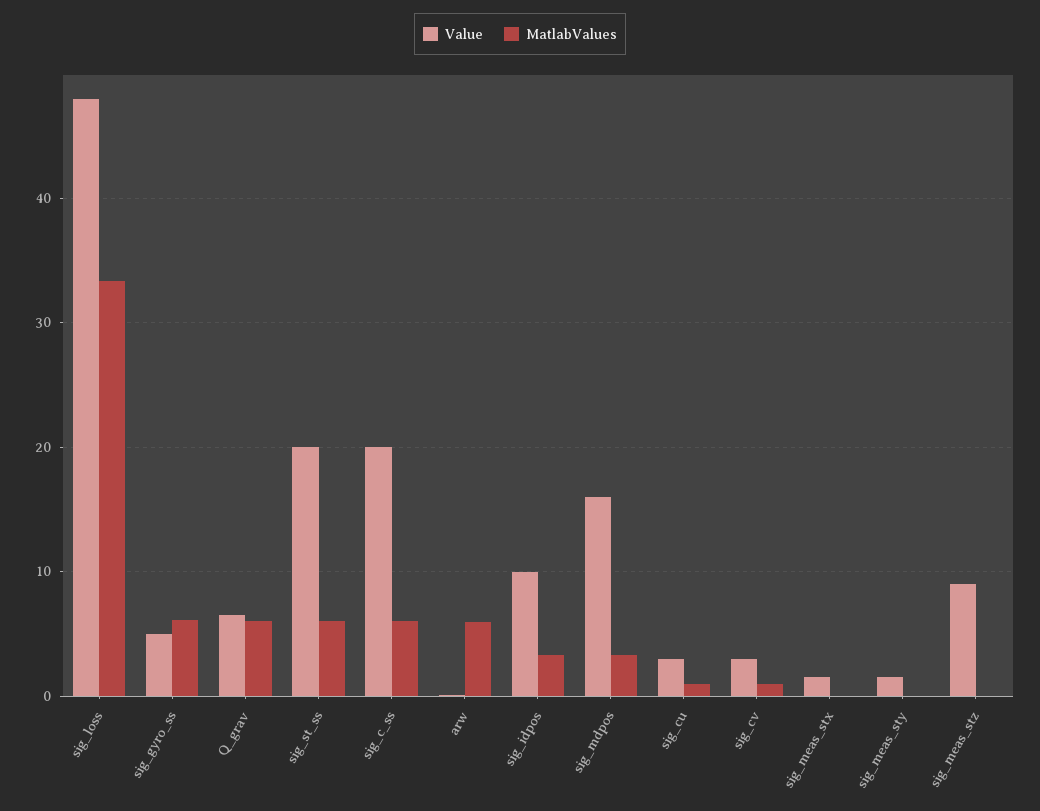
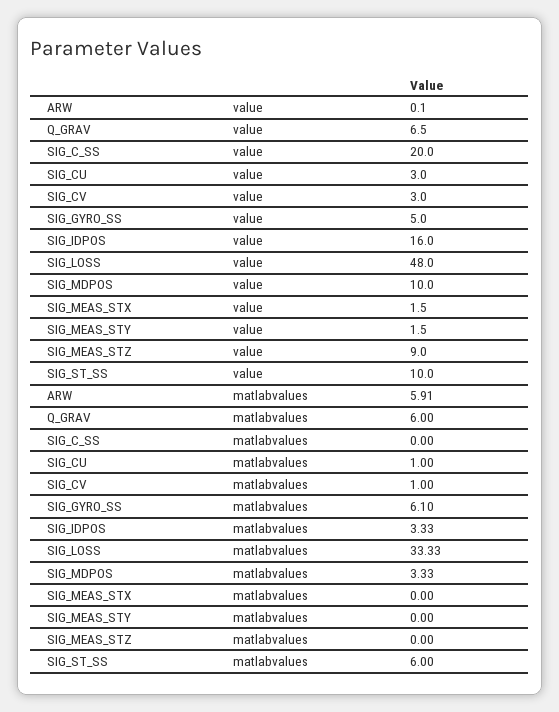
  {
    "Value": {
      "sig_loss": 48,
      "sig_gyro_ss": 5,
      "Q_grav": 6.5,
-     "sig_st_ss": 20,
+     "sig_st_ss": 10,
      "sig_c_ss": 20,
      "arw": 0.1,
-     "sig_idpos": 10,
+     "sig_idpos": 16,
-     "sig_mdpos": 16,
+     "sig_mdpos": 10,
      "sig_cu": 3,
      "sig_cv": 3,
      "sig_meas_stx": 1.5,
      "sig_meas_sty": 1.5,
      "sig_meas_stz": 9
    },
    "MatlabValues": {
      "sig_loss": 33.33,
      "sig_gyro_ss": 6.1,
      "Q_grav": 6,
      "sig_st_ss": 6,
-     "sig_c_ss": 6,
+     "sig_c_ss": 0,
      "arw": 5.91,
      "sig_idpos": 3.33,
      "sig_mdpos": 3.33,
      "sig_cu": 1,
      "sig_cv": 1,
      "sig_meas_stx": 0,
      "sig_meas_sty": 0,
      "sig_meas_stz": 0
    }
  }

